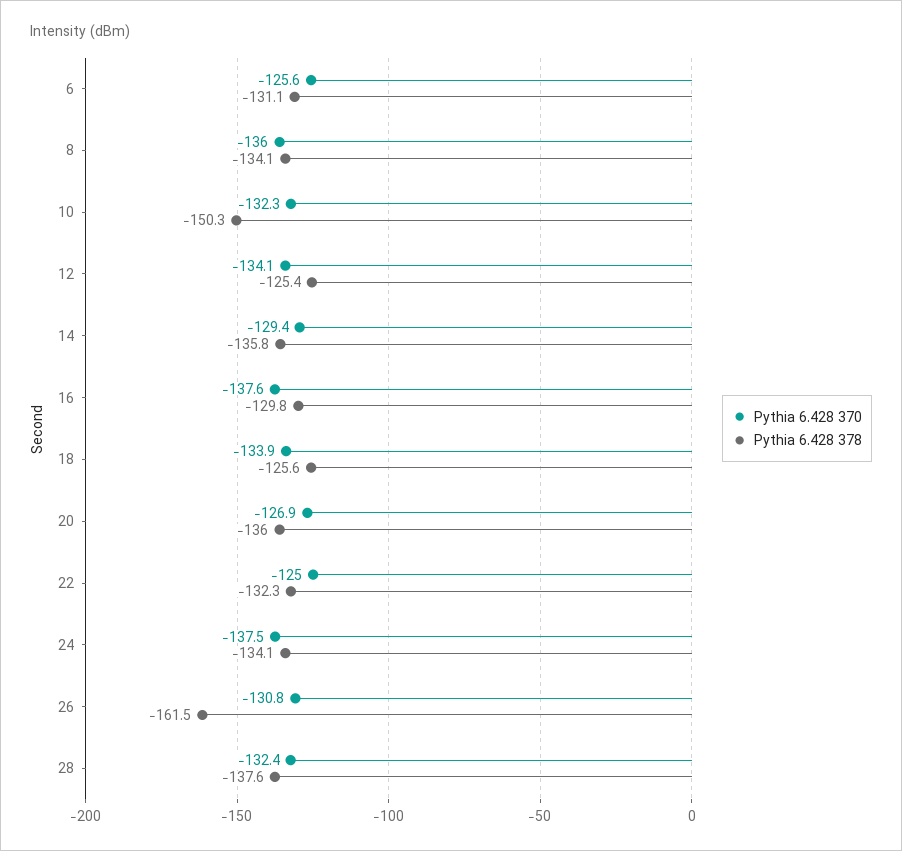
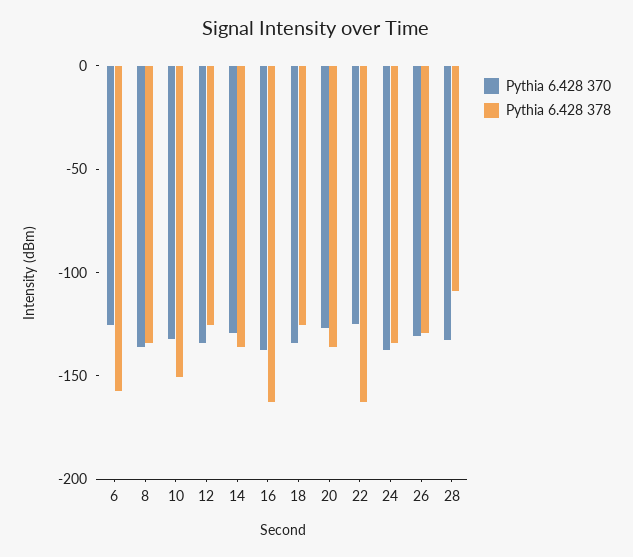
  {
    "Pythia 6.428 370": {
      "6": -125.6,
      "8": -136,
      "10": -132.3,
      "12": -134.1,
      "14": -129.4,
      "16": -137.6,
      "18": -133.9,
      "20": -126.9,
      "22": -125,
      "24": -137.5,
      "26": -130.8,
      "28": -132.4
    },
    "Pythia 6.428 378": {
-     "6": -131.1,
+     "6": -160,
      "8": -134.1,
      "10": -150.3,
      "12": -125.4,
      "14": -135.8,
-     "16": -129.8,
+     "16": -160,
      "18": -125.6,
      "20": -136,
-     "22": -132.3,
+     "22": -160,
      "24": -134.1,
-     "26": -161.5,
+     "26": -130,
-     "28": -137.6
+     "28": -110
    }
  }

